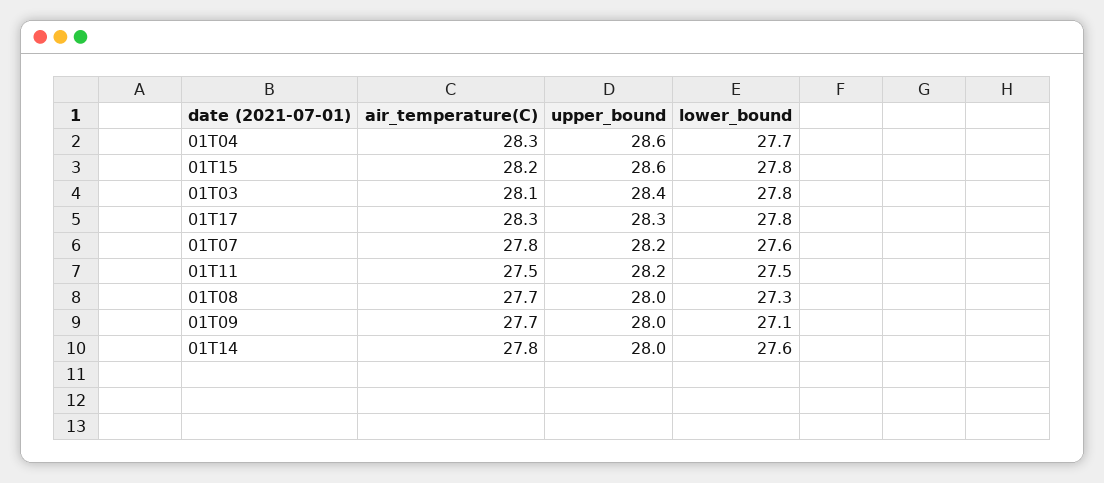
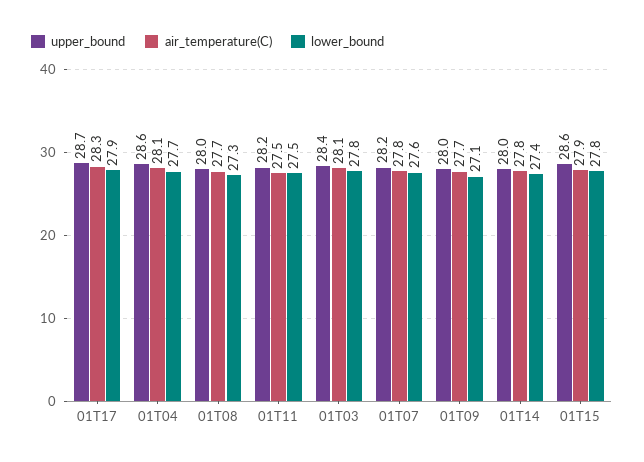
  {
    "air_temperature(C)": {
-     "01T04": 28.3,
+     "01T04": 28.1,
-     "01T15": 28.2,
+     "01T15": 27.9,
      "01T03": 28.1,
      "01T17": 28.3,
      "01T07": 27.8,
      "01T11": 27.5,
      "01T08": 27.7,
      "01T09": 27.7,
      "01T14": 27.8
    },
    "upper_bound": {
      "01T04": 28.6,
      "01T15": 28.6,
      "01T03": 28.4,
-     "01T17": 28.3,
+     "01T17": 28.7,
      "01T07": 28.2,
      "01T11": 28.2,
      "01T08": 28,
      "01T09": 28,
      "01T14": 28
    },
    "lower_bound": {
      "01T04": 27.7,
      "01T15": 27.8,
      "01T03": 27.8,
-     "01T17": 27.8,
+     "01T17": 27.9,
      "01T07": 27.6,
      "01T11": 27.5,
      "01T08": 27.3,
      "01T09": 27.1,
-     "01T14": 27.6
+     "01T14": 27.4
    }
  }

